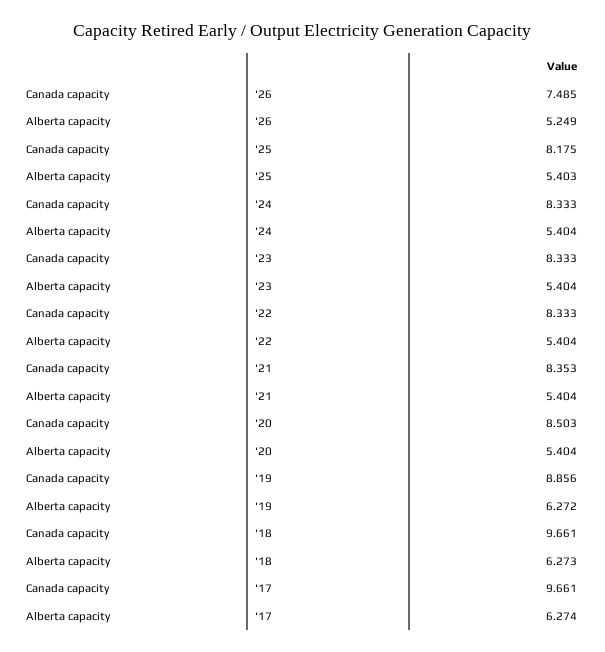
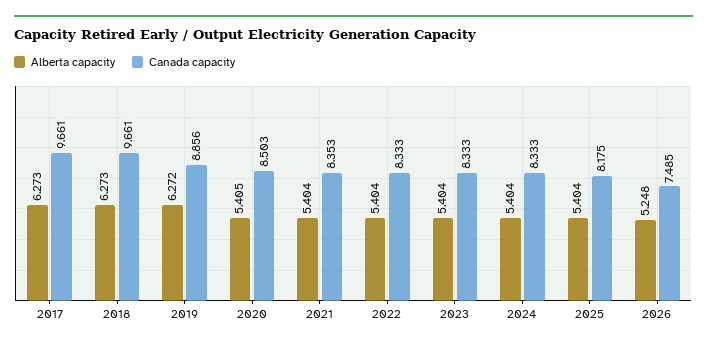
  {
    "Canada capacity": {
      "'26": 7.485,
      "'25": 8.175,
      "'24": 8.333,
      "'23": 8.333,
      "'22": 8.333,
      "'21": 8.353,
      "'20": 8.503,
      "'19": 8.856,
      "'18": 9.661,
      "'17": 9.661
    },
    "Alberta capacity": {
-     "'26": 5.249,
+     "'26": 5.248,
-     "'25": 5.403,
+     "'25": 5.404,
      "'24": 5.404,
      "'23": 5.404,
      "'22": 5.404,
      "'21": 5.404,
-     "'20": 5.404,
+     "'20": 5.405,
      "'19": 6.272,
      "'18": 6.273,
-     "'17": 6.274
+     "'17": 6.273
    }
  }

